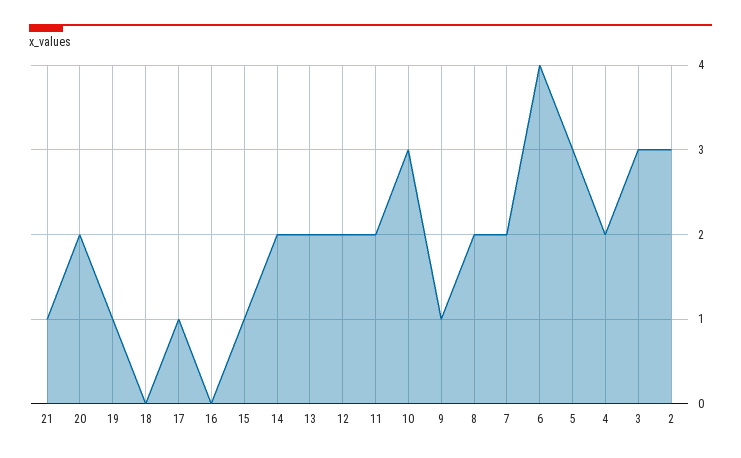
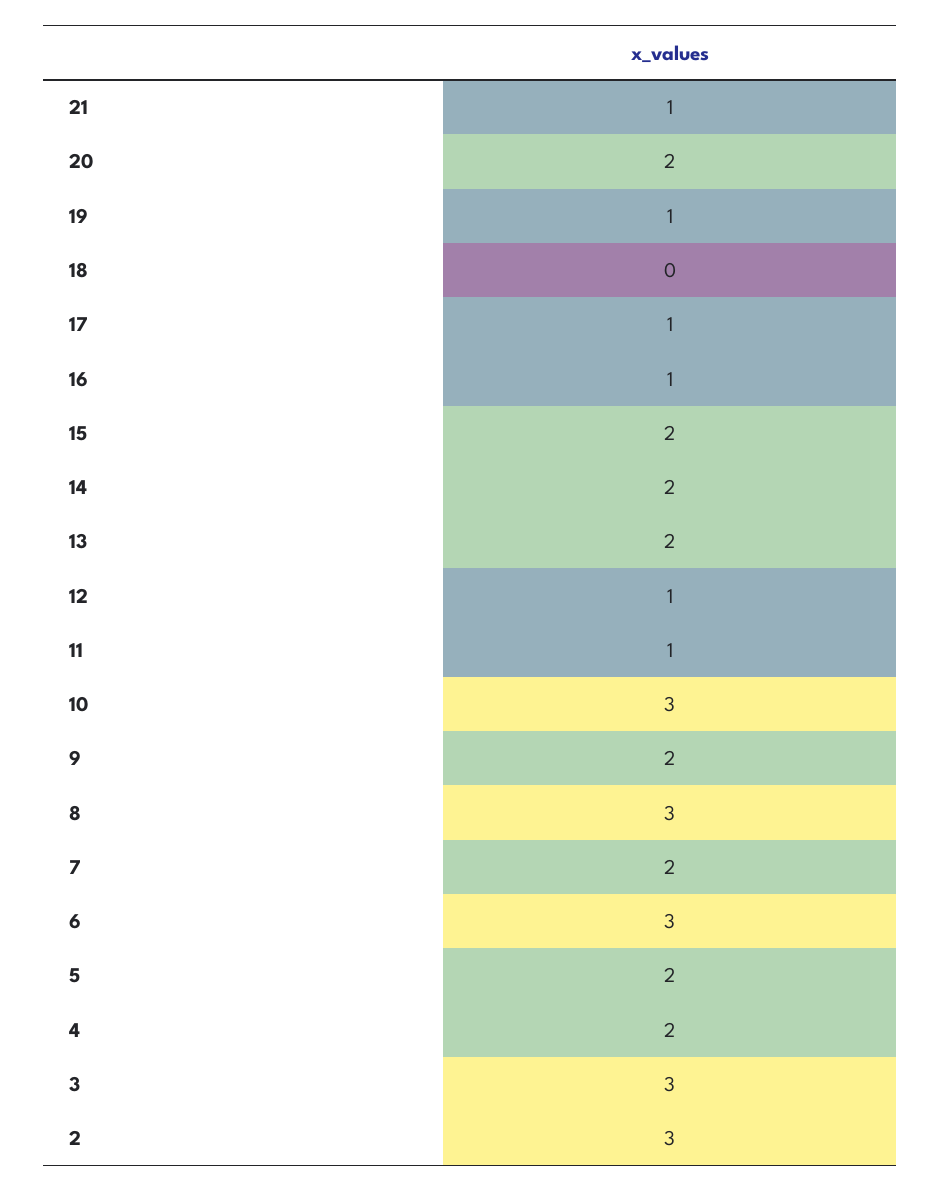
  {
    "21": 1,
    "20": 2,
    "19": 1,
    "18": 0,
    "17": 1,
-   "16": 0,
+   "16": 1,
-   "15": 1,
+   "15": 2,
    "14": 2,
    "13": 2,
-   "12": 2,
+   "12": 1,
-   "11": 2,
+   "11": 1,
    "10": 3,
-   "9": 1,
+   "9": 2,
-   "8": 2,
+   "8": 3,
    "7": 2,
-   "6": 4,
+   "6": 3,
-   "5": 3,
+   "5": 2,
    "4": 2,
    "3": 3,
    "2": 3
  }

